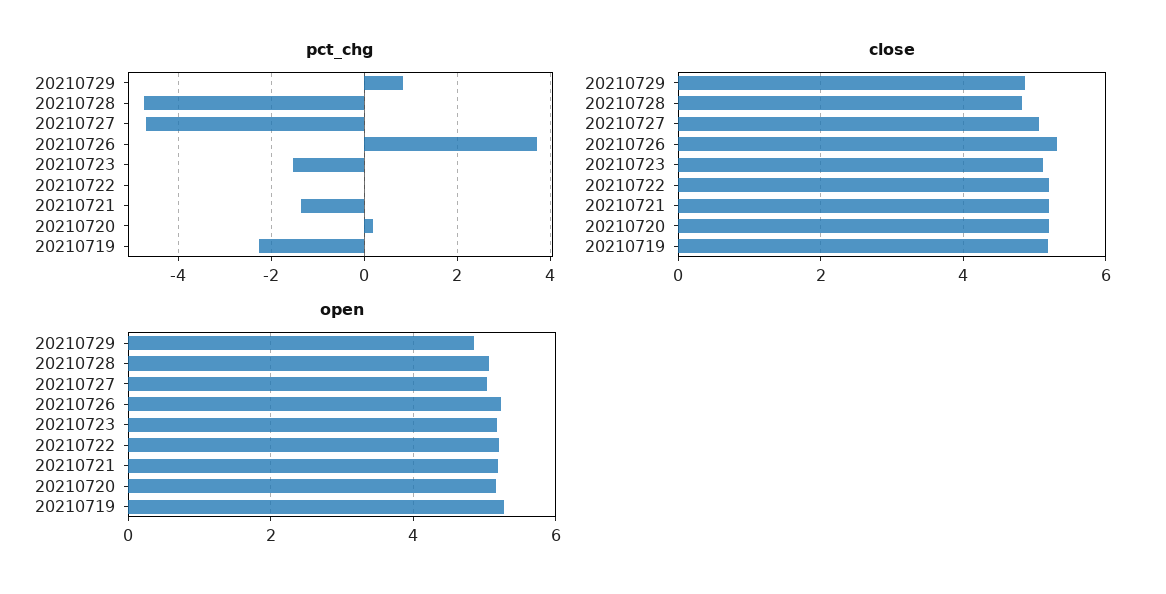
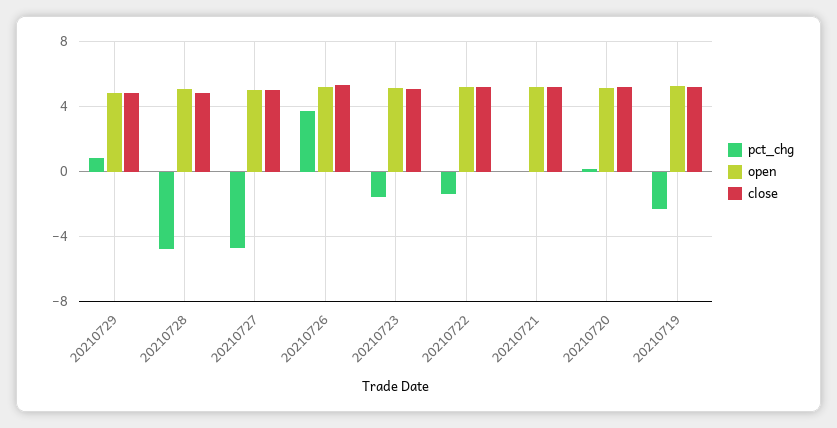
  {
    "pct_chg": {
      "20210729": 0.8,
      "20210728": -4.8,
      "20210727": -4.8,
      "20210726": 3.8,
      "20210723": -1.6,
-     "20210722": 0,
+     "20210722": -1.5,
-     "20210721": -1.4,
+     "20210721": 0,
      "20210720": 0.2,
      "20210719": -2.2
    },
    "close": {
      "20210729": 4.8,
      "20210728": 4.8,
      "20210727": 5,
      "20210726": 5.4,
      "20210723": 5.2,
      "20210722": 5.2,
      "20210721": 5.2,
      "20210720": 5.2,
      "20210719": 5.2
    },
    "open": {
      "20210729": 4.8,
      "20210728": 5,
      "20210727": 5,
      "20210726": 5.2,
      "20210723": 5.2,
      "20210722": 5.2,
      "20210721": 5.2,
      "20210720": 5.2,
      "20210719": 5.2
    }
  }

